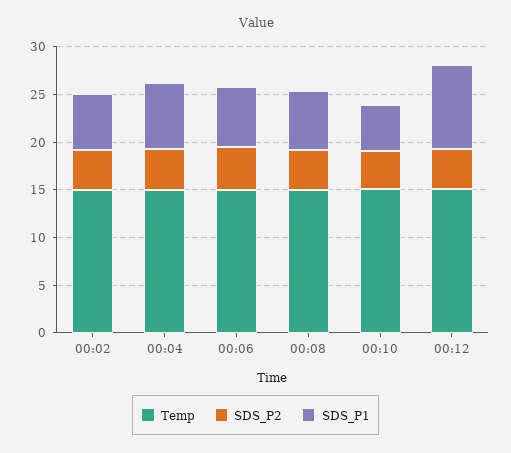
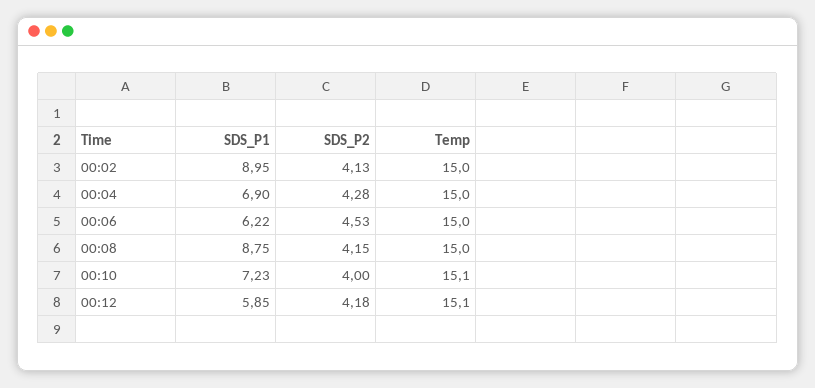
  {
    "Temp": {
      "00:02": 15,
      "00:04": 15,
      "00:06": 15,
      "00:08": 15,
      "00:10": 15.1,
      "00:12": 15.1
    },
    "SDS_P2": {
      "00:02": 4.13,
      "00:04": 4.28,
      "00:06": 4.53,
      "00:08": 4.15,
      "00:10": 4,
      "00:12": 4.18
    },
    "SDS_P1": {
-     "00:02": 6,
+     "00:02": 8.95,
      "00:04": 6.9,
      "00:06": 6.22,
-     "00:08": 6,
+     "00:08": 8.75,
-     "00:10": 5,
+     "00:10": 7.23,
-     "00:12": 9
+     "00:12": 5.85
    }
  }

